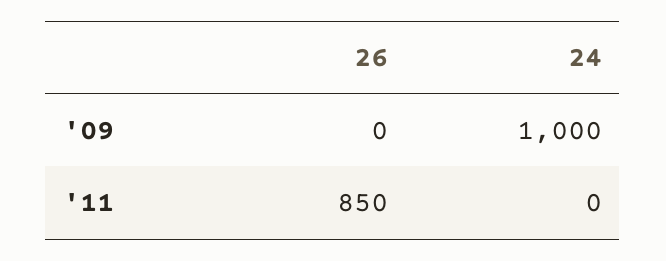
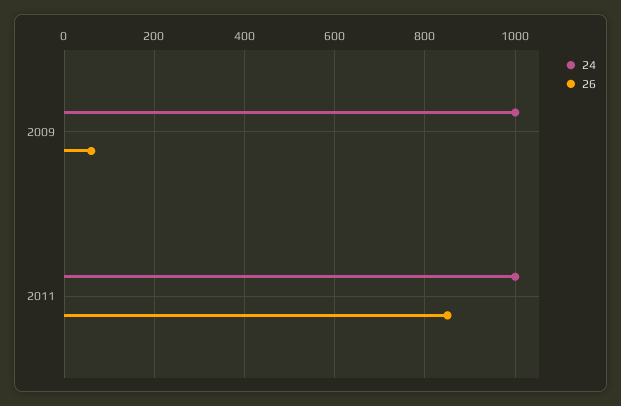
  {
    "26": {
-     "'09": 0,
+     "'09": 60,
      "'11": 850
    },
    "24": {
      "'09": 1000,
-     "'11": 0
+     "'11": 1000
    }
  }

